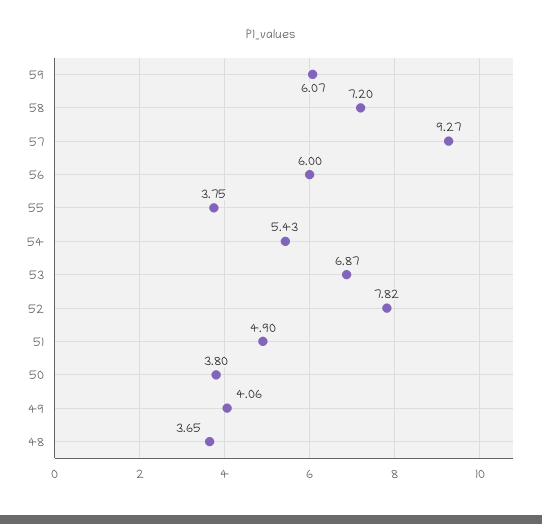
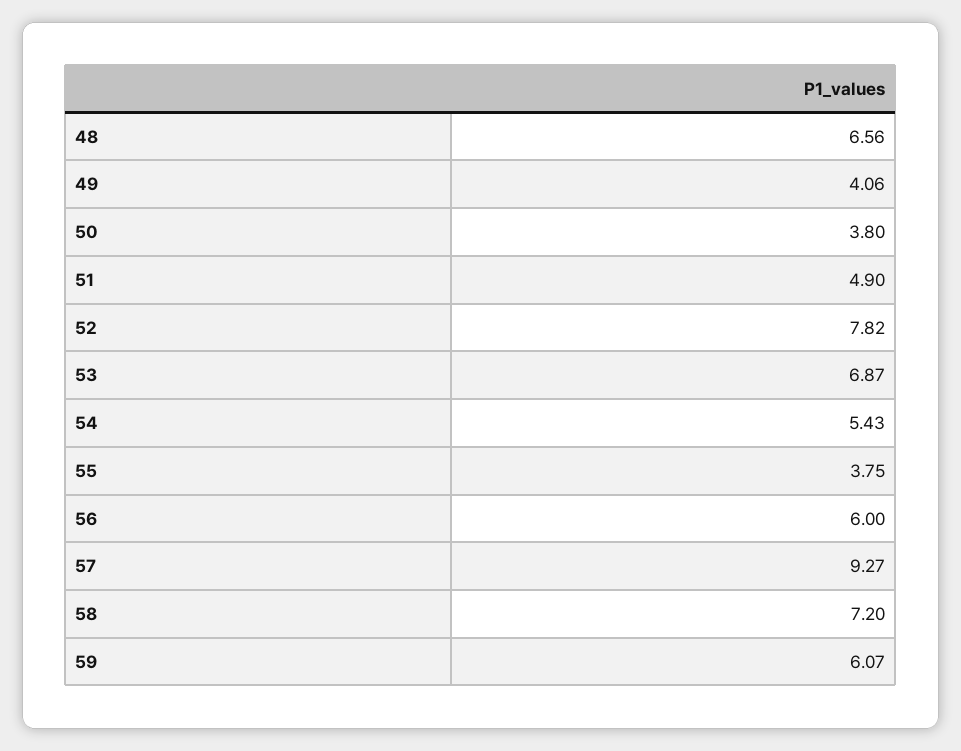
  {
    "59": 6.07,
    "58": 7.2,
    "57": 9.27,
    "56": 6,
    "55": 3.75,
    "54": 5.43,
    "53": 6.87,
    "52": 7.82,
    "51": 4.9,
    "50": 3.8,
    "49": 4.06,
-   "48": 3.65
+   "48": 6.56
  }

